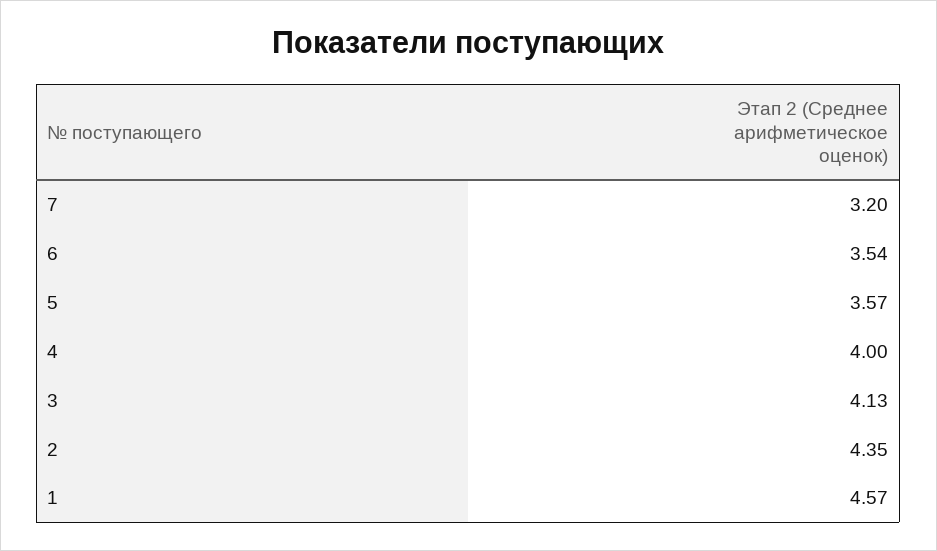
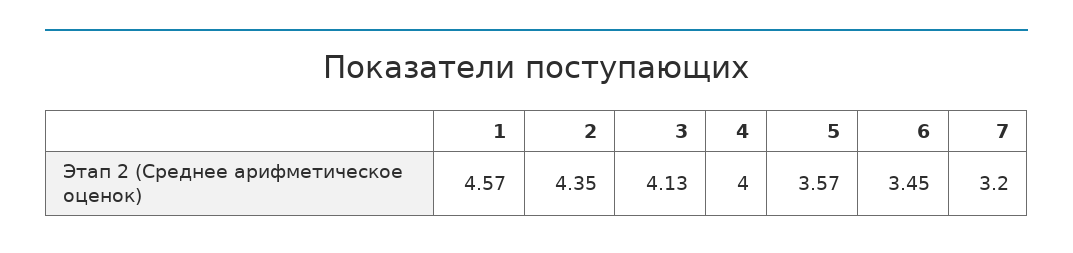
  {
    "7": 3.2,
-   "6": 3.54,
+   "6": 3.45,
    "5": 3.57,
    "4": 4,
    "3": 4.13,
    "2": 4.35,
    "1": 4.57
  }

